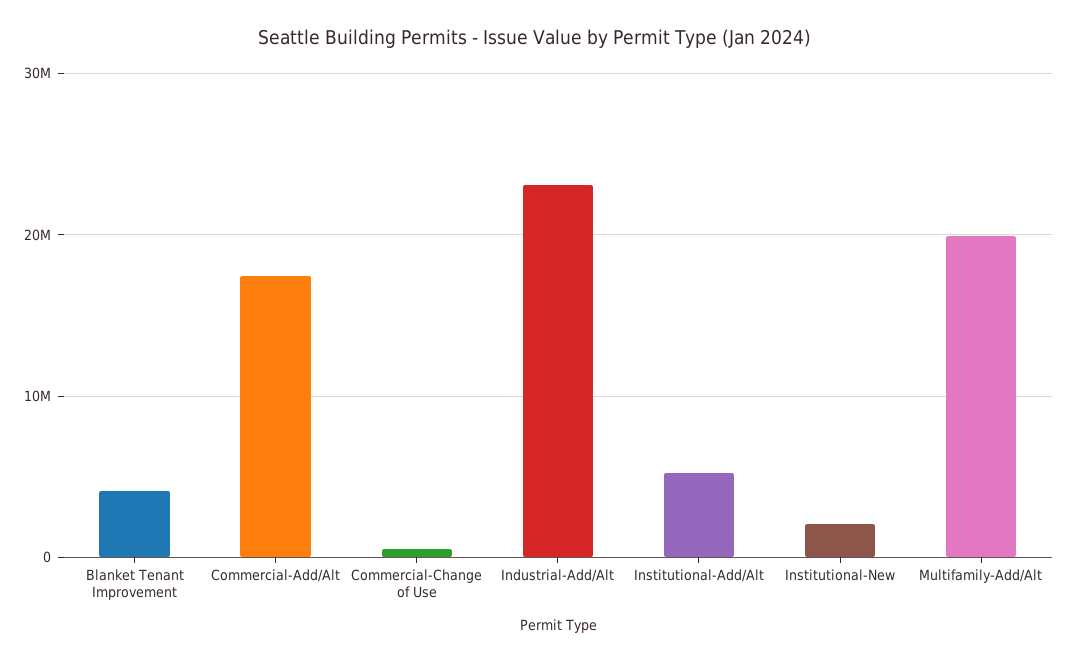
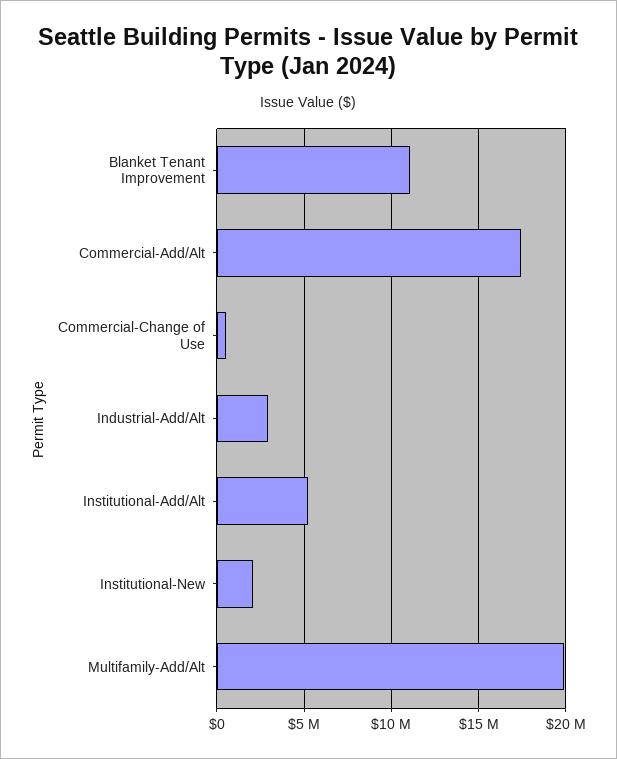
  {
-   "Blanket Tenant Improvement": 4000000,
+   "Blanket Tenant Improvement": 11000000,
    "Commercial-Add/Alt": 17500000,
    "Commercial-Change of Use": 500000,
-   "Industrial-Add/Alt": 23000000,
+   "Industrial-Add/Alt": 3000000,
    "Institutional-Add/Alt": 5000000,
    "Institutional-New": 2000000,
    "Multifamily-Add/Alt": 20000000
  }

